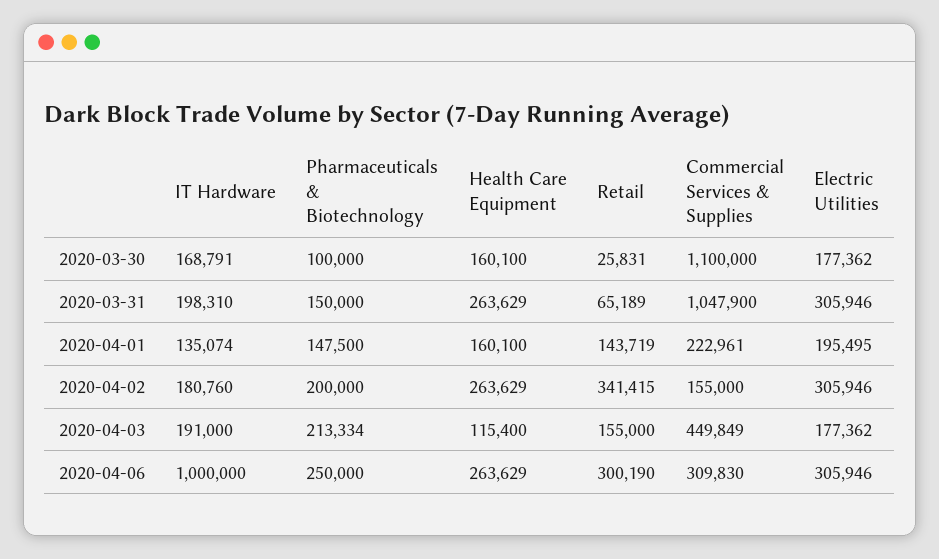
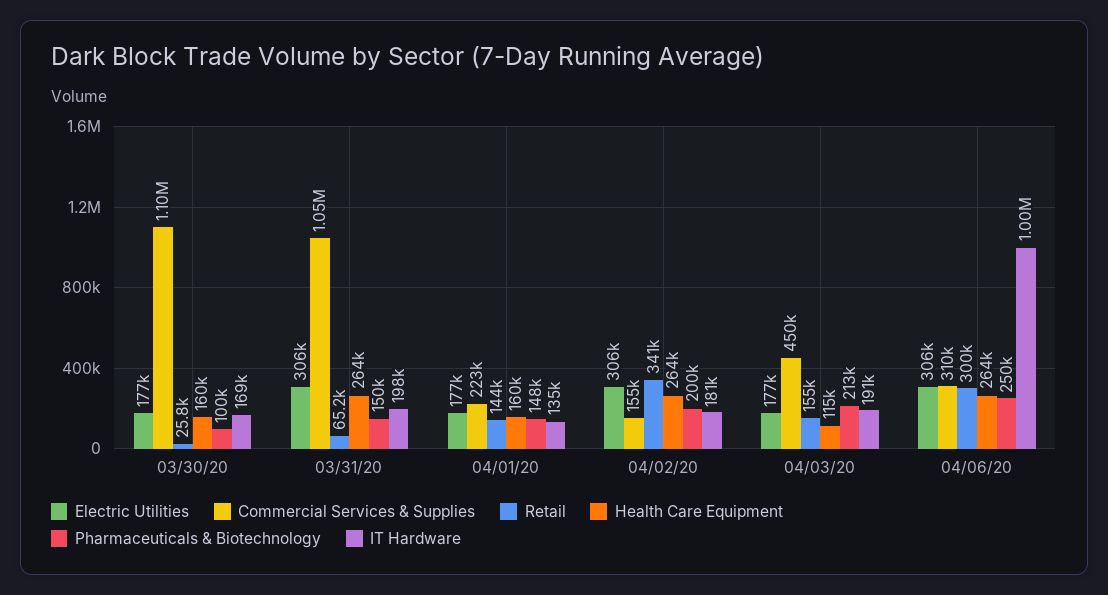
  {
    "IT Hardware": {
      "2020-03-30": 168791,
      "2020-03-31": 198310,
      "2020-04-01": 135074,
      "2020-04-02": 180760,
      "2020-04-03": 191000,
      "2020-04-06": 1000000
    },
    "Pharmaceuticals & Biotechnology": {
      "2020-03-30": 100000,
      "2020-03-31": 150000,
      "2020-04-01": 147500,
      "2020-04-02": 200000,
      "2020-04-03": 213334,
      "2020-04-06": 250000
    },
    "Health Care Equipment": {
      "2020-03-30": 160100,
      "2020-03-31": 263629,
      "2020-04-01": 160100,
      "2020-04-02": 263629,
      "2020-04-03": 115400,
      "2020-04-06": 263629
    },
    "Retail": {
      "2020-03-30": 25831,
      "2020-03-31": 65189,
      "2020-04-01": 143719,
      "2020-04-02": 341415,
      "2020-04-03": 155000,
      "2020-04-06": 300190
    },
    "Commercial Services & Supplies": {
      "2020-03-30": 1100000,
      "2020-03-31": 1047900,
      "2020-04-01": 222961,
      "2020-04-02": 155000,
      "2020-04-03": 449849,
      "2020-04-06": 309830
    },
    "Electric Utilities": {
      "2020-03-30": 177362,
      "2020-03-31": 305946,
-     "2020-04-01": 195495,
+     "2020-04-01": 177000,
      "2020-04-02": 305946,
      "2020-04-03": 177362,
      "2020-04-06": 305946
    }
  }

